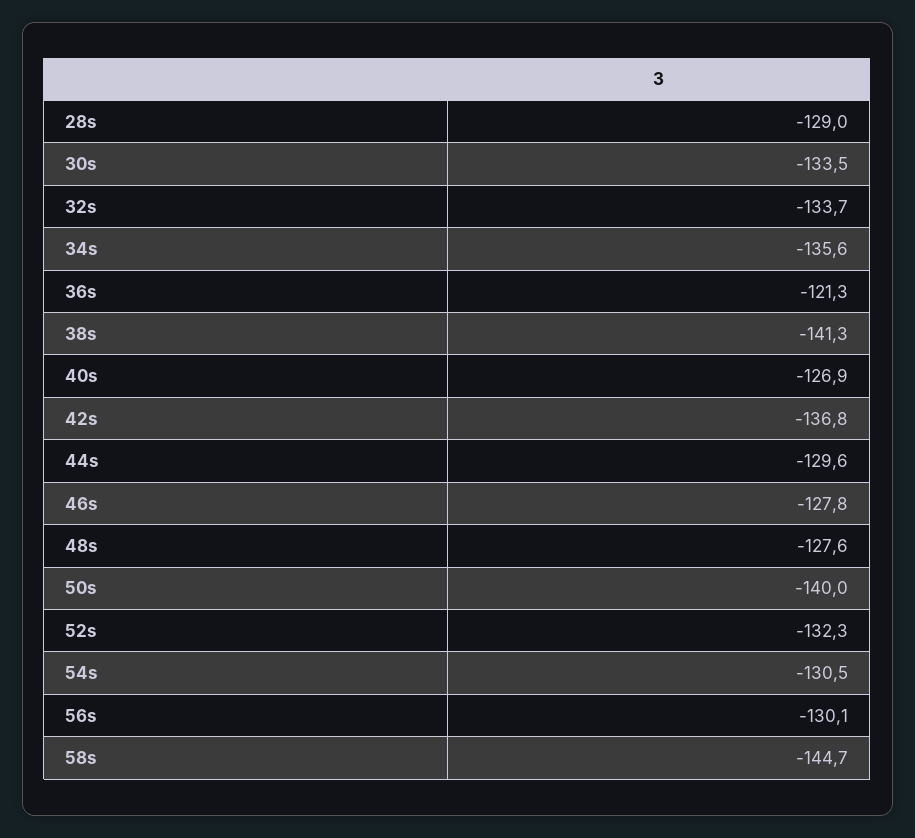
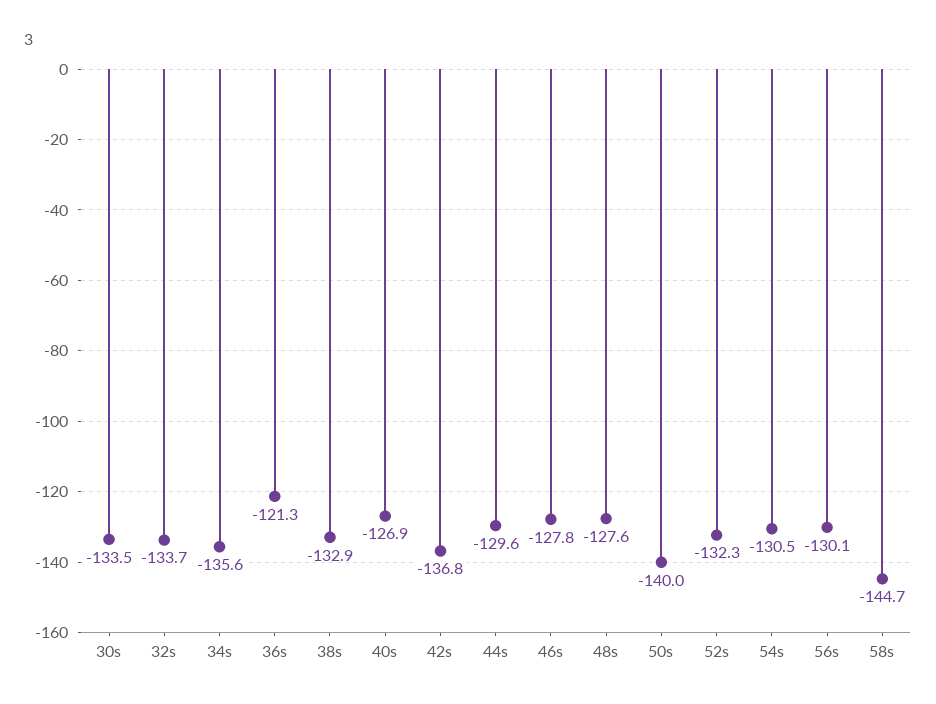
  {
-   "28s": -129,
    "30s": -133.5,
    "32s": -133.7,
    "34s": -135.6,
    "36s": -121.3,
-   "38s": -141.3,
+   "38s": -132.9,
    "40s": -126.9,
    "42s": -136.8,
    "44s": -129.6,
    "46s": -127.8,
    "48s": -127.6,
    "50s": -140,
    "52s": -132.3,
    "54s": -130.5,
    "56s": -130.1,
    "58s": -144.7
  }

